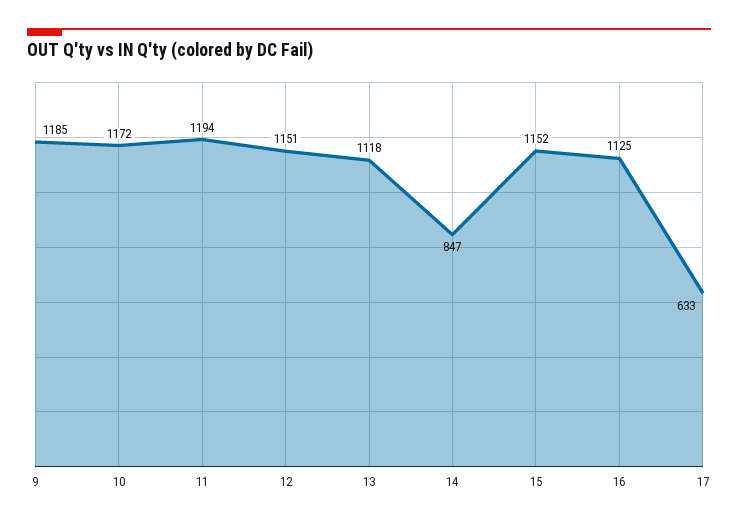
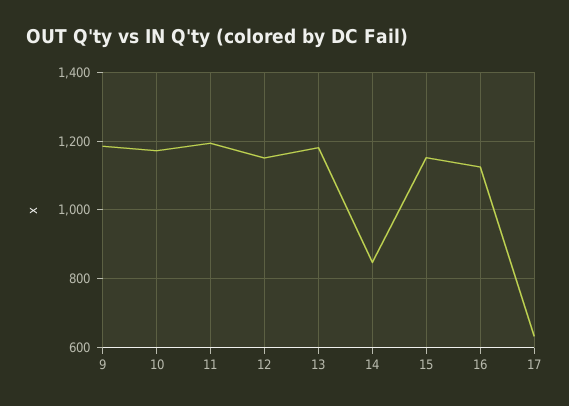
  {
    "9": 1185,
    "10": 1172,
    "11": 1194,
    "12": 1151,
-   "13": 1118,
+   "13": 1180,
    "14": 847,
    "15": 1152,
    "16": 1125,
    "17": 633
  }

